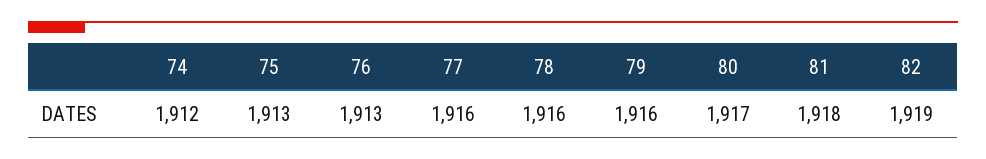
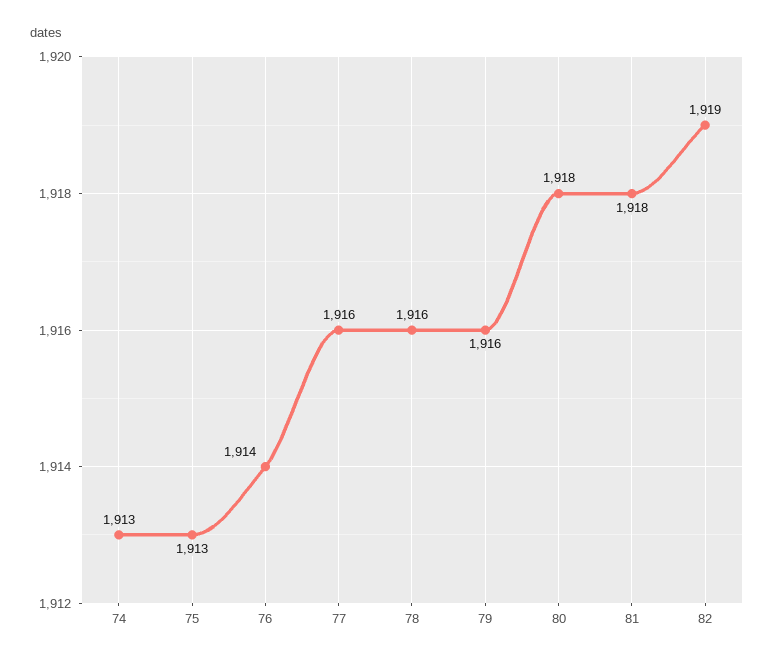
  {
-   "74": 1912,
+   "74": 1913,
    "75": 1913,
-   "76": 1913,
+   "76": 1914,
    "77": 1916,
    "78": 1916,
    "79": 1916,
-   "80": 1917,
+   "80": 1918,
    "81": 1918,
    "82": 1919
  }

